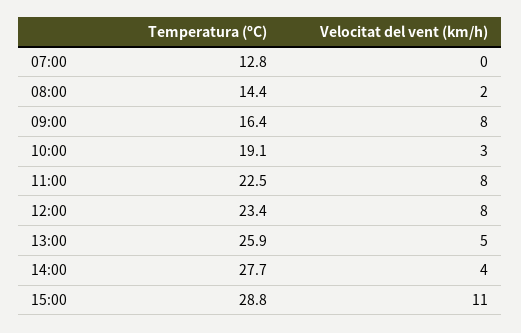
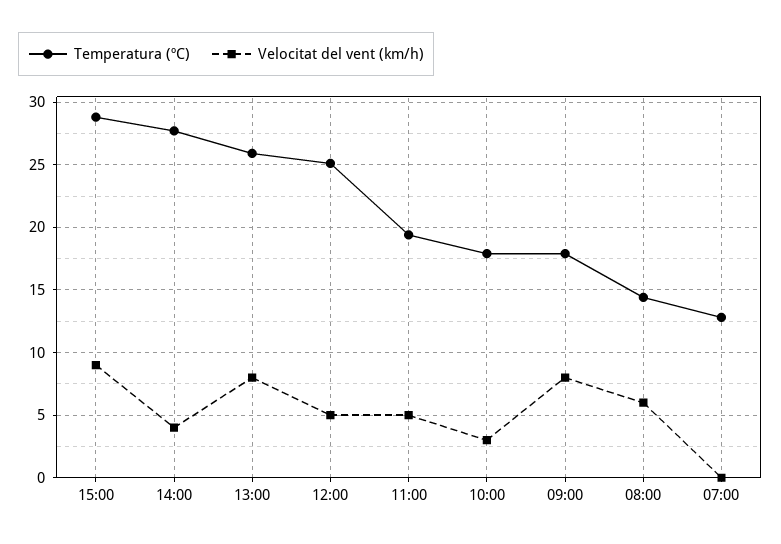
  {
    "Temperatura (ºC)": {
      "07:00": 12.8,
      "08:00": 14.4,
-     "09:00": 16.4,
+     "09:00": 18,
-     "10:00": 19.1,
+     "10:00": 18,
-     "11:00": 22.5,
+     "11:00": 19.5,
-     "12:00": 23.4,
+     "12:00": 25,
      "13:00": 25.9,
      "14:00": 27.7,
      "15:00": 28.8
    },
    "Velocitat del vent (km/h)": {
      "07:00": 0,
-     "08:00": 2,
+     "08:00": 6,
      "09:00": 8,
      "10:00": 3,
-     "11:00": 8,
+     "11:00": 5,
-     "12:00": 8,
+     "12:00": 5,
-     "13:00": 5,
+     "13:00": 8,
      "14:00": 4,
-     "15:00": 11
+     "15:00": 9
    }
  }

